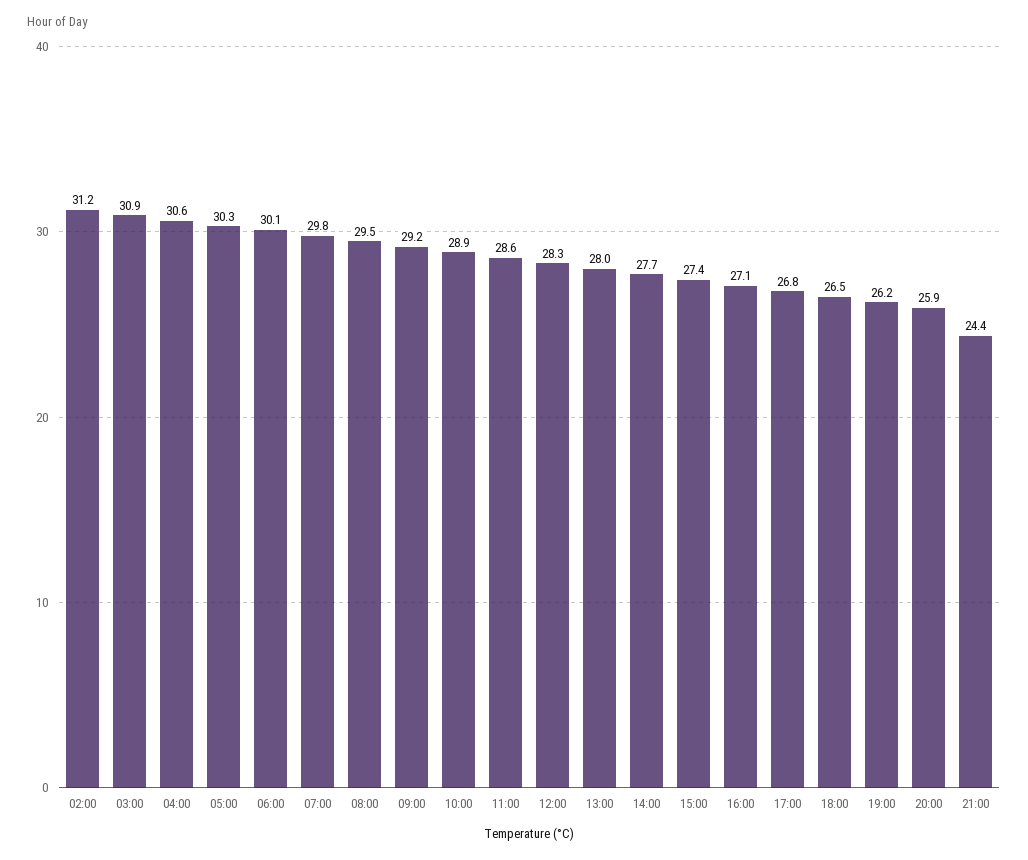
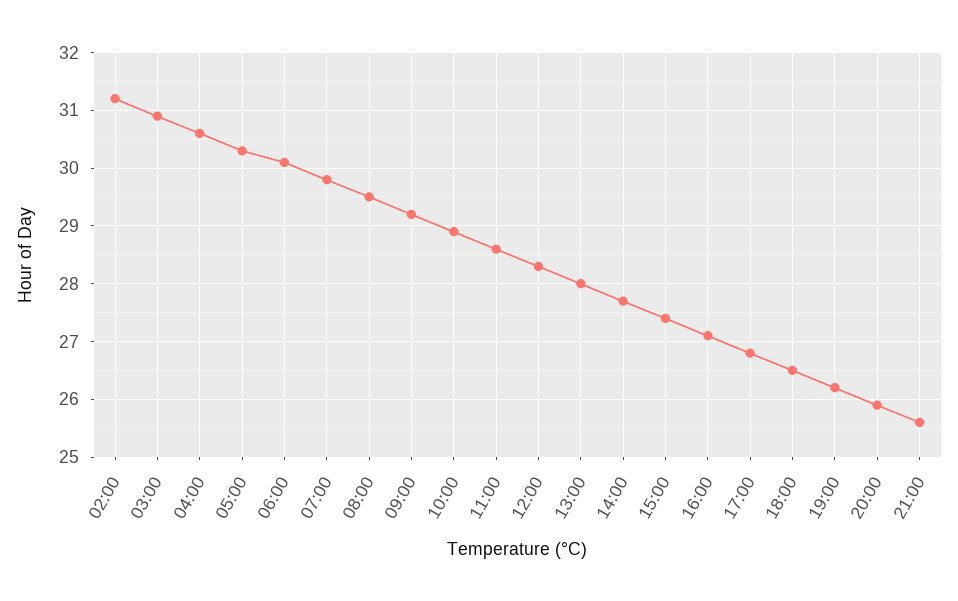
  {
    "02:00": 31.2,
    "03:00": 30.9,
    "04:00": 30.6,
    "05:00": 30.3,
    "06:00": 30.1,
    "07:00": 29.8,
    "08:00": 29.5,
    "09:00": 29.2,
    "10:00": 28.9,
    "11:00": 28.6,
    "12:00": 28.3,
    "13:00": 28,
    "14:00": 27.7,
    "15:00": 27.4,
    "16:00": 27.1,
    "17:00": 26.8,
    "18:00": 26.5,
    "19:00": 26.2,
    "20:00": 25.9,
-   "21:00": 24.4
+   "21:00": 25.5
  }

